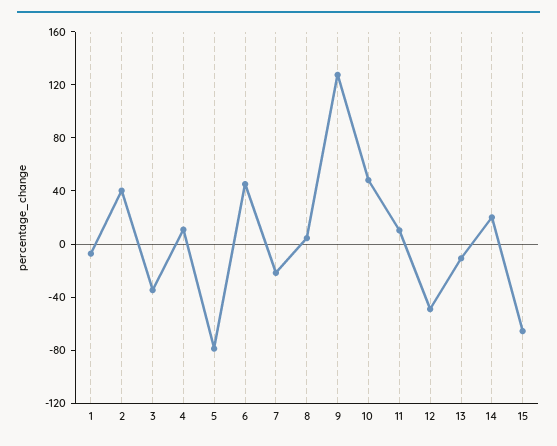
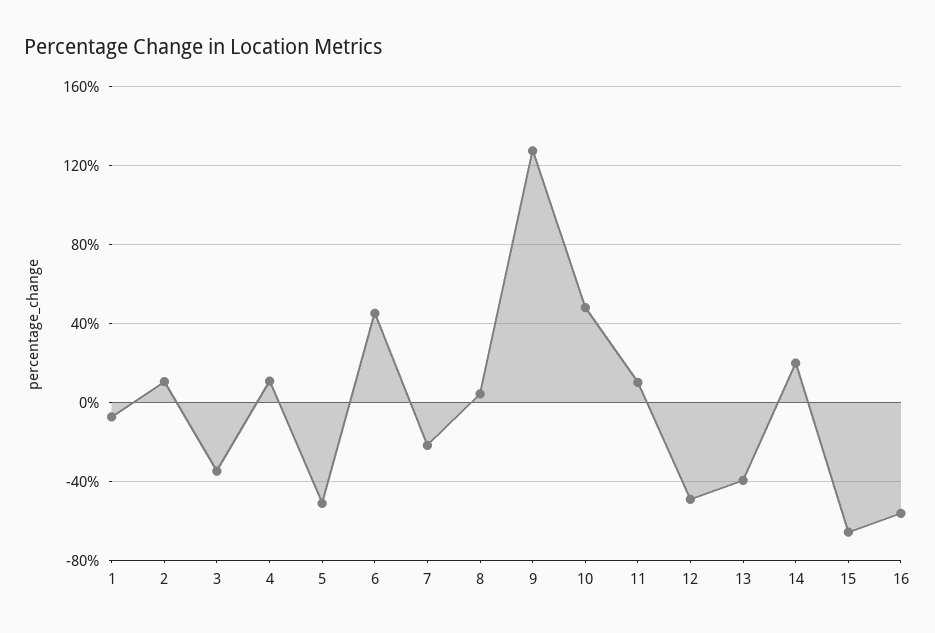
  {
    "1": -5,
-   "2": 40,
+   "2": 10,
    "3": -35,
    "4": 10,
-   "5": -80,
+   "5": -50,
    "6": 45,
    "7": -20,
    "8": 5,
    "9": 125,
    "10": 50,
    "11": 10,
    "12": -50,
-   "13": -10,
+   "13": -40,
    "14": 20,
-   "15": -65
+   "15": -65,
+   "16": -55
  }

